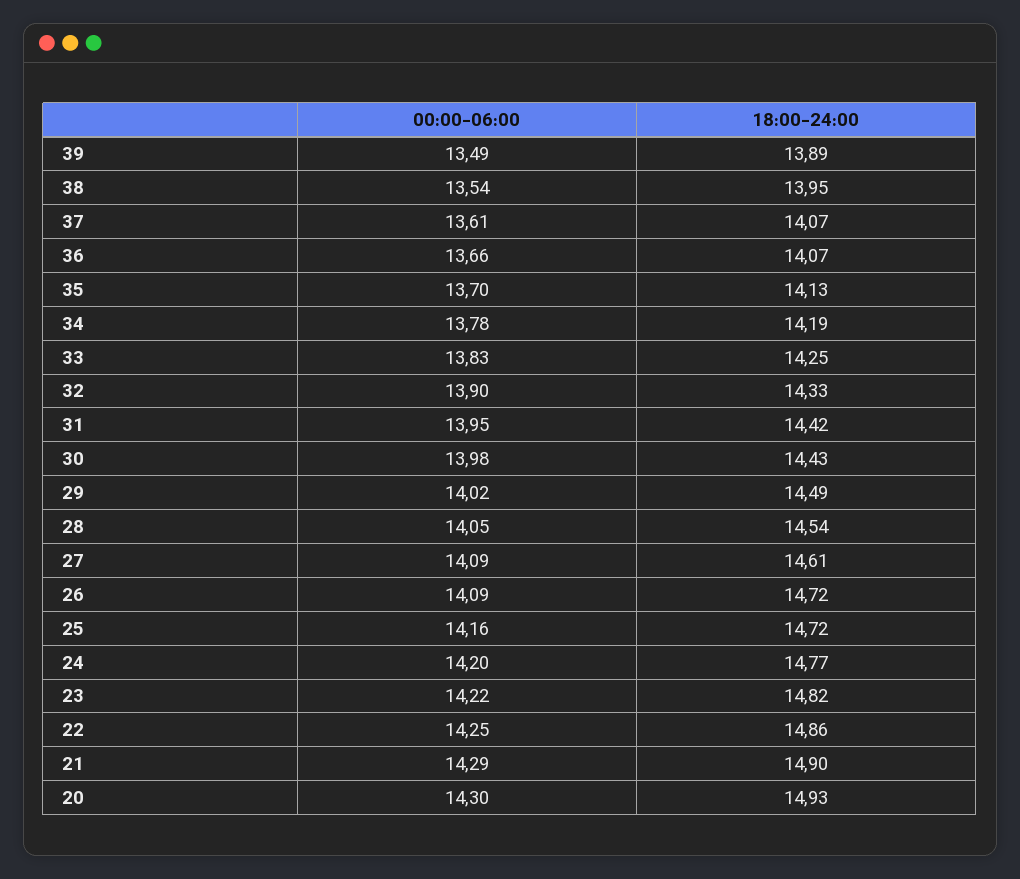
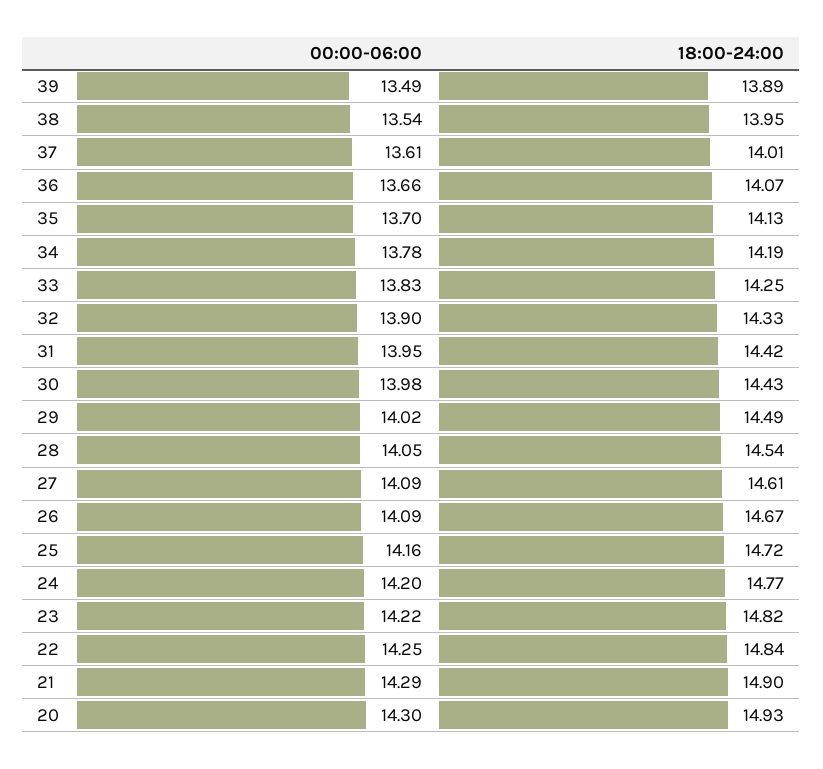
  {
    "00:00-06:00": {
      "39": 13.49,
      "38": 13.54,
      "37": 13.61,
      "36": 13.66,
      "35": 13.7,
      "34": 13.78,
      "33": 13.83,
      "32": 13.9,
      "31": 13.95,
      "30": 13.98,
      "29": 14.02,
      "28": 14.05,
      "27": 14.09,
      "26": 14.09,
      "25": 14.16,
      "24": 14.2,
      "23": 14.22,
      "22": 14.25,
      "21": 14.29,
      "20": 14.3
    },
    "18:00-24:00": {
      "39": 13.89,
      "38": 13.95,
-     "37": 14.07,
+     "37": 14.01,
      "36": 14.07,
      "35": 14.13,
      "34": 14.19,
      "33": 14.25,
      "32": 14.33,
      "31": 14.42,
      "30": 14.43,
      "29": 14.49,
      "28": 14.54,
      "27": 14.61,
-     "26": 14.72,
+     "26": 14.67,
      "25": 14.72,
      "24": 14.77,
      "23": 14.82,
-     "22": 14.86,
+     "22": 14.84,
      "21": 14.9,
      "20": 14.93
    }
  }

